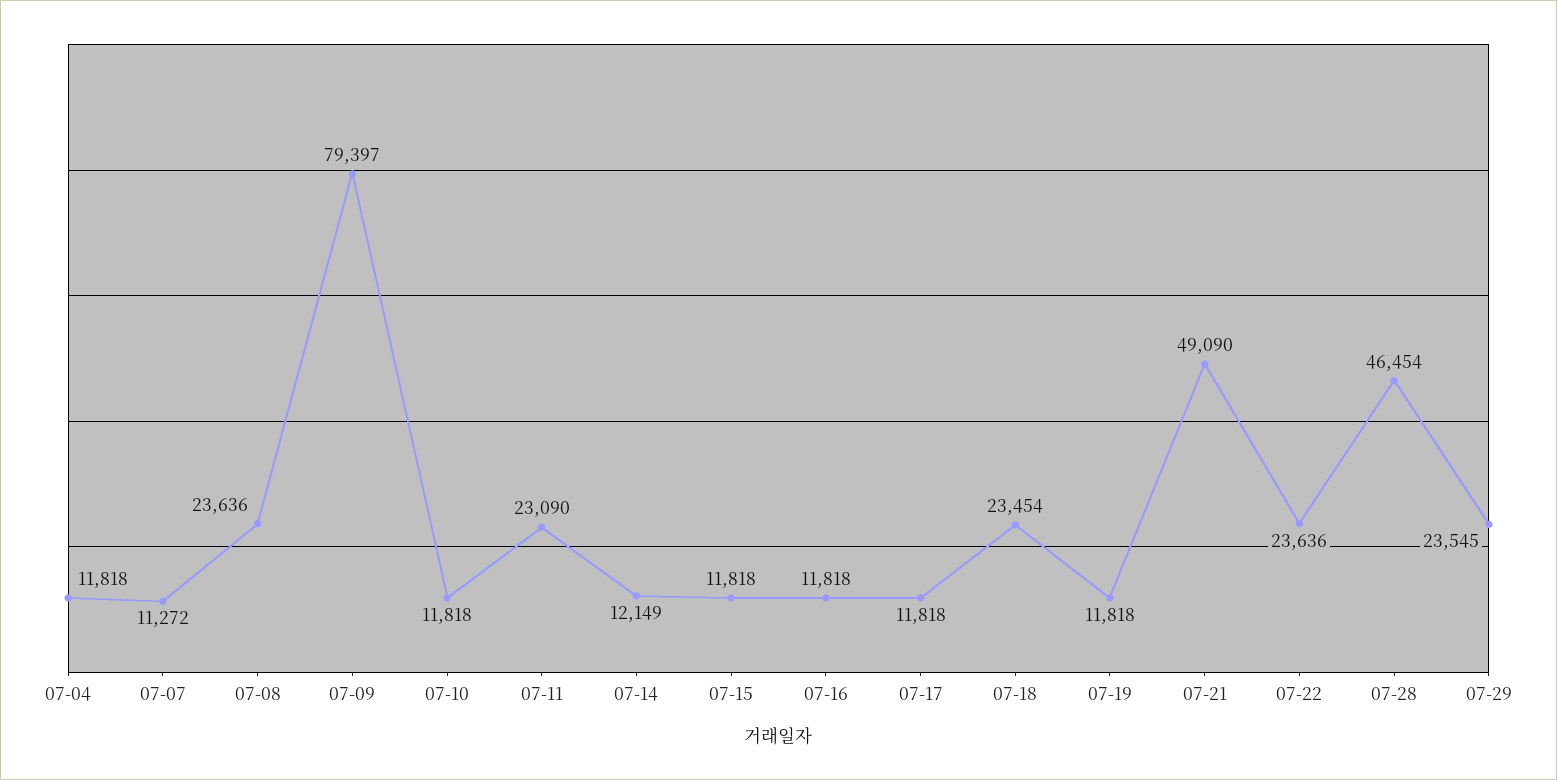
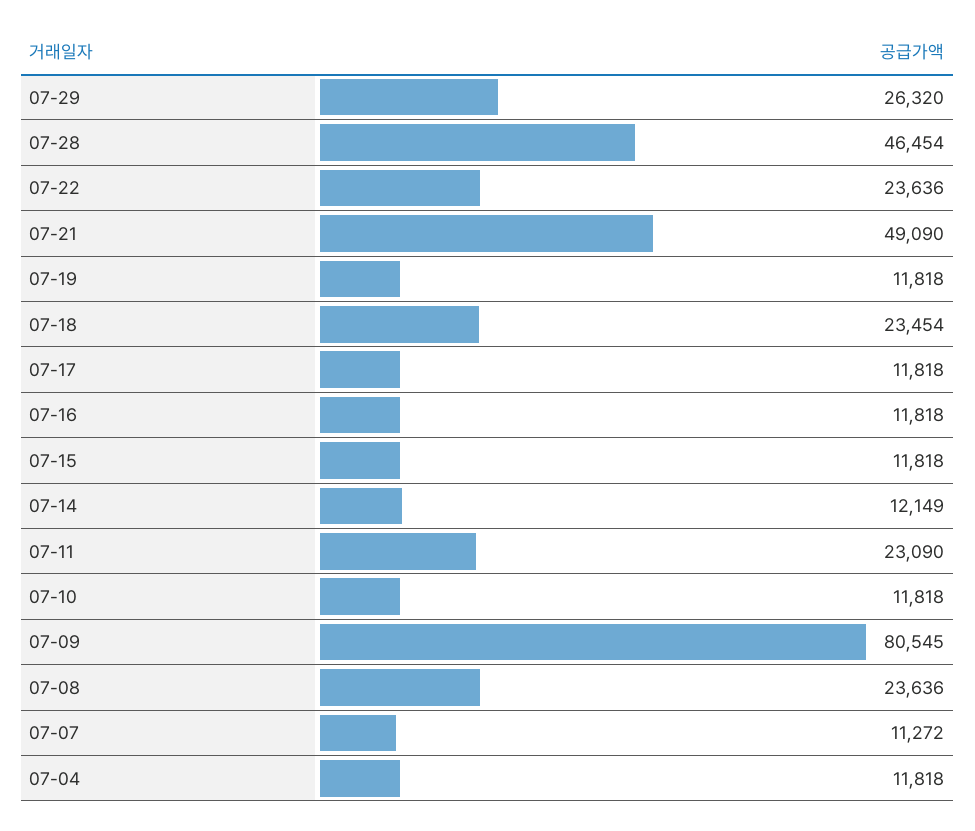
  {
    "07-04": 11818,
    "07-07": 11272,
    "07-08": 23636,
-   "07-09": 79397,
+   "07-09": 80545,
    "07-10": 11818,
    "07-11": 23090,
    "07-14": 12149,
    "07-15": 11818,
    "07-16": 11818,
    "07-17": 11818,
    "07-18": 23454,
    "07-19": 11818,
    "07-21": 49090,
    "07-22": 23636,
    "07-28": 46454,
-   "07-29": 23545
+   "07-29": 26320
  }

